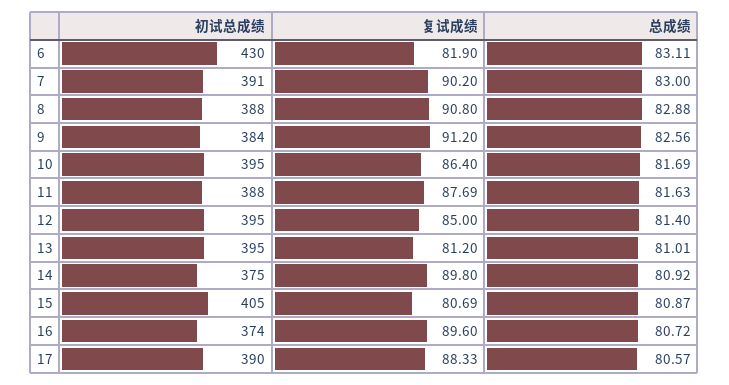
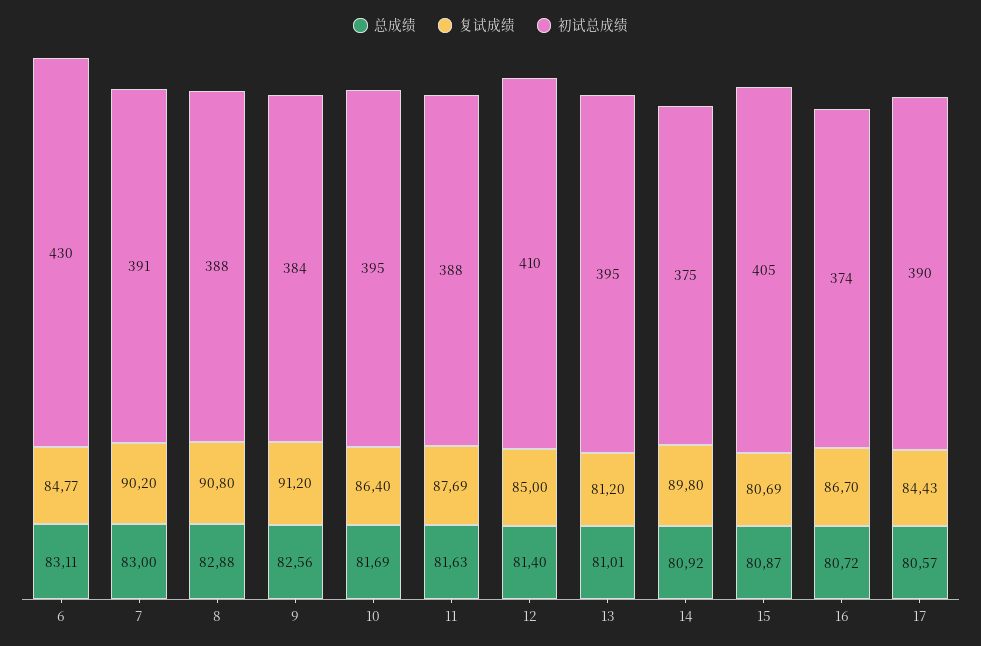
  {
    "初试总成绩": {
      "6": 430,
      "7": 391,
      "8": 388,
      "9": 384,
      "10": 395,
      "11": 388,
-     "12": 395,
+     "12": 410,
      "13": 395,
      "14": 375,
      "15": 405,
      "16": 374,
      "17": 390
    },
    "复试成绩": {
-     "6": 81.9,
+     "6": 84.77,
      "7": 90.2,
      "8": 90.8,
      "9": 91.2,
      "10": 86.4,
      "11": 87.69,
      "12": 85,
      "13": 81.2,
      "14": 89.8,
      "15": 80.69,
-     "16": 89.6,
+     "16": 86.7,
-     "17": 88.33
+     "17": 84.43
    },
    "总成绩": {
      "6": 83.11,
      "7": 83,
      "8": 82.88,
      "9": 82.56,
      "10": 81.69,
      "11": 81.63,
      "12": 81.4,
      "13": 81.01,
      "14": 80.92,
      "15": 80.87,
      "16": 80.72,
      "17": 80.57
    }
  }

